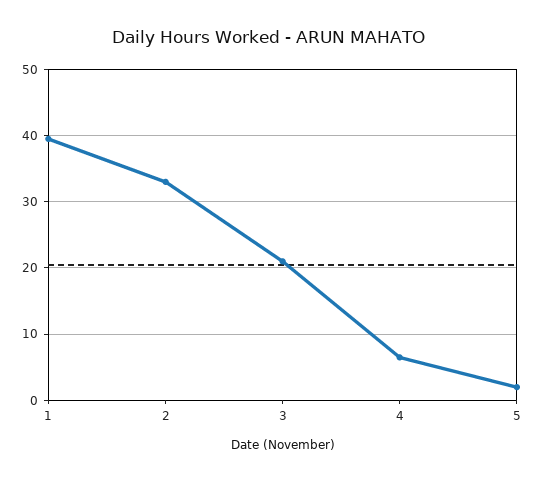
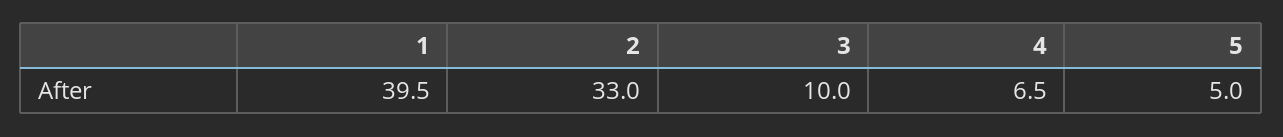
  {
    "1": 39.5,
    "2": 33,
-   "3": 21,
+   "3": 10,
    "4": 6.5,
-   "5": 2
+   "5": 5
  }

